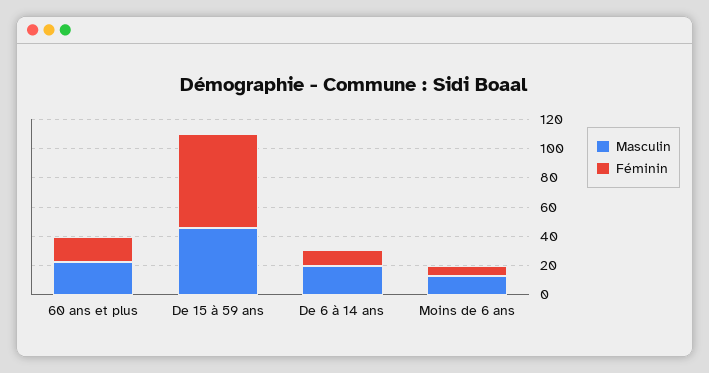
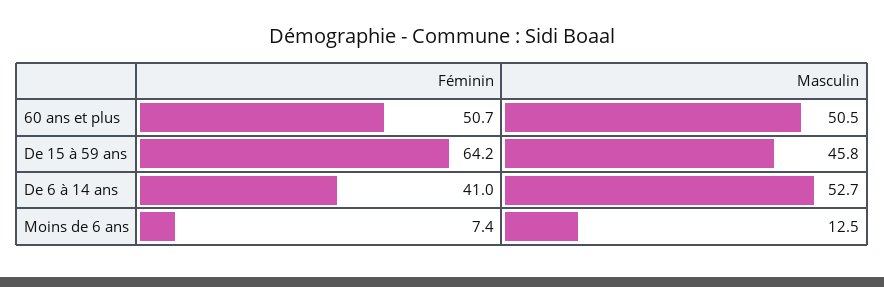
  {
    "Masculin": {
-     "60 ans et plus": 20,
+     "60 ans et plus": 50.5,
      "De 15 à 59 ans": 45.8,
-     "De 6 à 14 ans": 20,
+     "De 6 à 14 ans": 52.7,
      "Moins de 6 ans": 12.5
    },
    "Féminin": {
-     "60 ans et plus": 20,
+     "60 ans et plus": 50.7,
      "De 15 à 59 ans": 64.2,
-     "De 6 à 14 ans": 10,
+     "De 6 à 14 ans": 41,
      "Moins de 6 ans": 7.4
    }
  }

